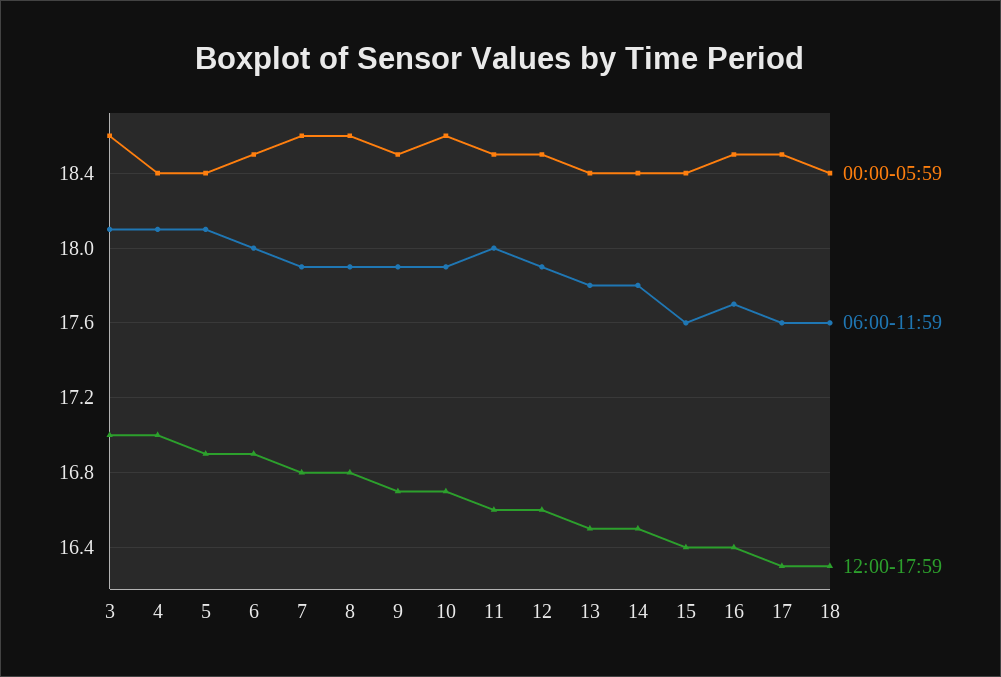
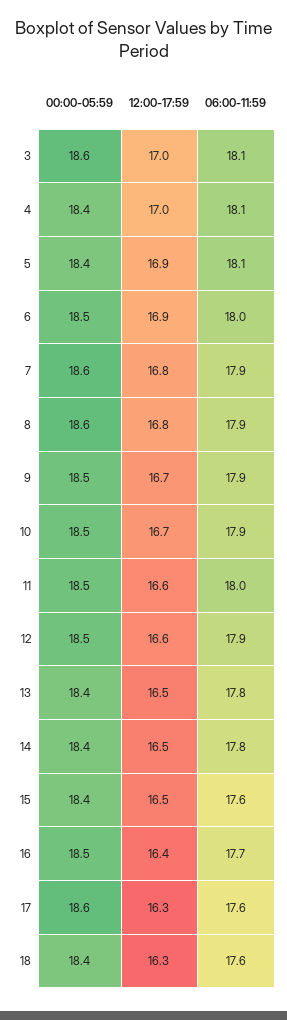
  {
    "00:00-05:59": {
      "3": 18.6,
      "4": 18.4,
      "5": 18.4,
      "6": 18.5,
      "7": 18.6,
      "8": 18.6,
      "9": 18.5,
-     "10": 18.6,
+     "10": 18.5,
      "11": 18.5,
      "12": 18.5,
      "13": 18.4,
      "14": 18.4,
      "15": 18.4,
      "16": 18.5,
-     "17": 18.5,
+     "17": 18.6,
      "18": 18.4
    },
    "06:00-11:59": {
      "3": 18.1,
      "4": 18.1,
      "5": 18.1,
      "6": 18,
      "7": 17.9,
      "8": 17.9,
      "9": 17.9,
      "10": 17.9,
      "11": 18,
      "12": 17.9,
      "13": 17.8,
      "14": 17.8,
      "15": 17.6,
      "16": 17.7,
      "17": 17.6,
      "18": 17.6
    },
    "12:00-17:59": {
      "3": 17,
      "4": 17,
      "5": 16.9,
      "6": 16.9,
      "7": 16.8,
      "8": 16.8,
      "9": 16.7,
      "10": 16.7,
      "11": 16.6,
      "12": 16.6,
      "13": 16.5,
      "14": 16.5,
-     "15": 16.4,
+     "15": 16.5,
      "16": 16.4,
      "17": 16.3,
      "18": 16.3
    }
  }

